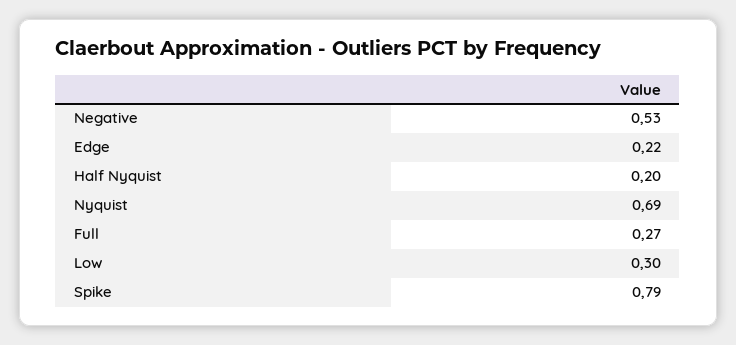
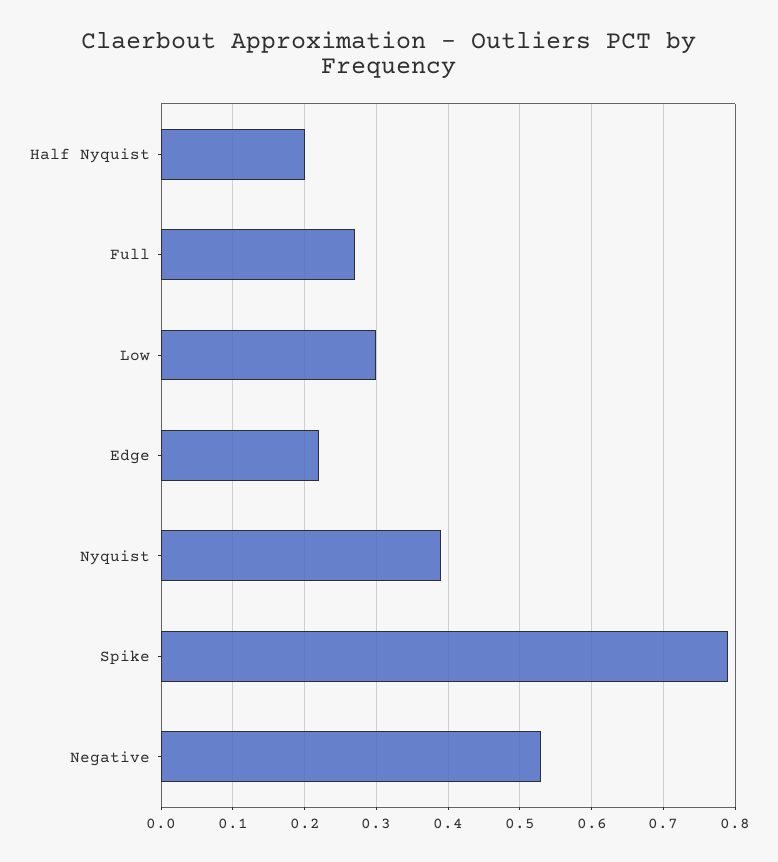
  {
    "Negative": 0.53,
    "Edge": 0.22,
    "Half Nyquist": 0.2,
-   "Nyquist": 0.69,
+   "Nyquist": 0.39,
    "Full": 0.27,
    "Low": 0.3,
    "Spike": 0.79
  }

